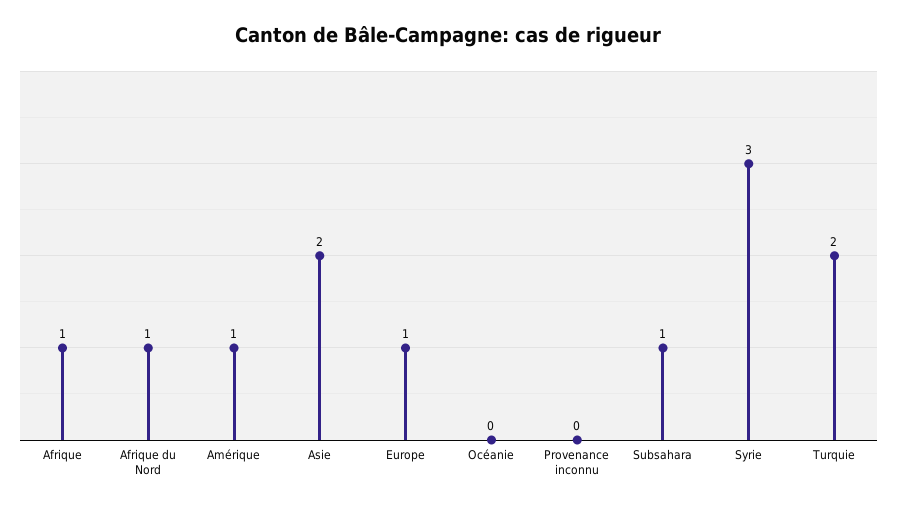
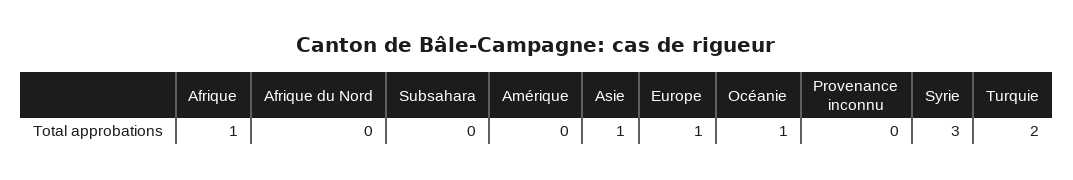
  {
    "Afrique": 1,
-   "Afrique du Nord": 1,
+   "Afrique du Nord": 0,
-   "Amérique": 1,
+   "Amérique": 0,
-   "Asie": 2,
+   "Asie": 1,
    "Europe": 1,
-   "Océanie": 0,
+   "Océanie": 1,
    "Provenance inconnu": 0,
-   "Subsahara": 1,
+   "Subsahara": 0,
    "Syrie": 3,
    "Turquie": 2
  }

